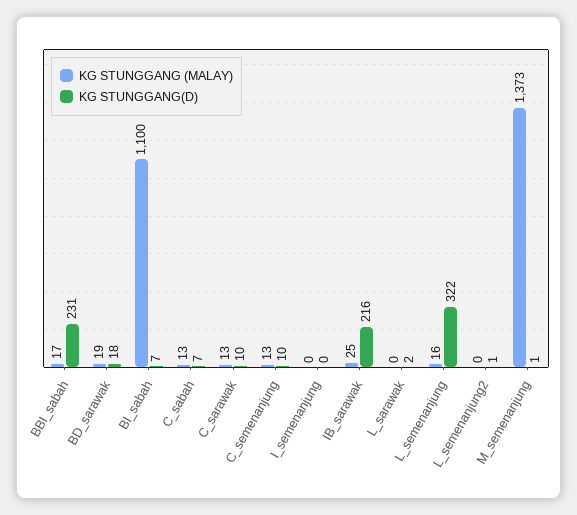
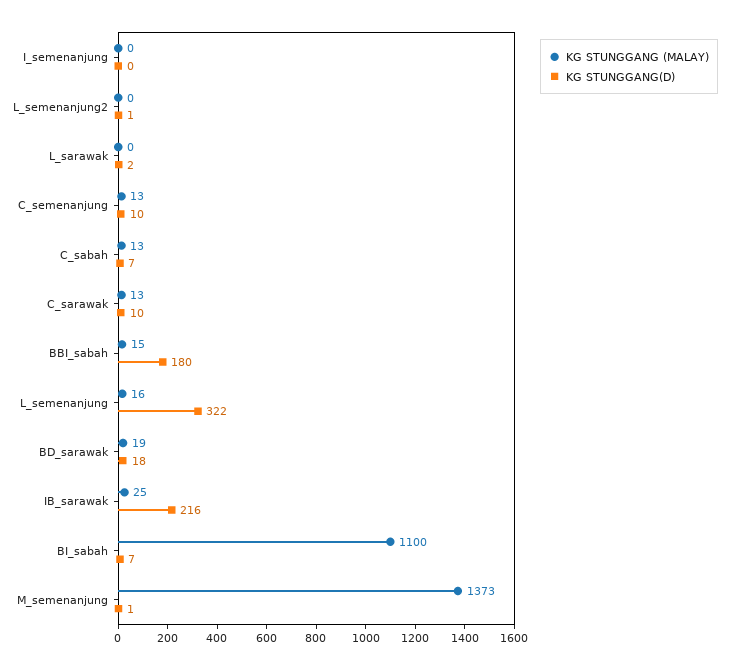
  {
    "KG STUNGGANG (MALAY)": {
-     "BBI_sabah": 17,
+     "BBI_sabah": 15,
      "BD_sarawak": 19,
      "BI_sabah": 1100,
      "C_sabah": 13,
      "C_sarawak": 13,
      "C_semenanjung": 13,
      "I_semenanjung": 0,
      "IB_sarawak": 25,
      "L_sarawak": 0,
      "L_semenanjung": 16,
      "L_semenanjung2": 0,
      "M_semenanjung": 1373
    },
    "KG STUNGGANG(D)": {
-     "BBI_sabah": 231,
+     "BBI_sabah": 180,
      "BD_sarawak": 18,
      "BI_sabah": 7,
      "C_sabah": 7,
      "C_sarawak": 10,
      "C_semenanjung": 10,
      "I_semenanjung": 0,
      "IB_sarawak": 216,
      "L_sarawak": 2,
      "L_semenanjung": 322,
      "L_semenanjung2": 1,
      "M_semenanjung": 1
    }
  }

